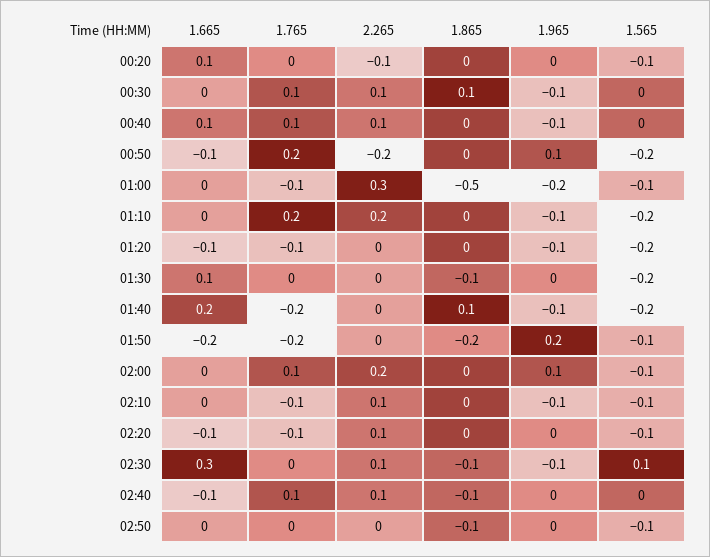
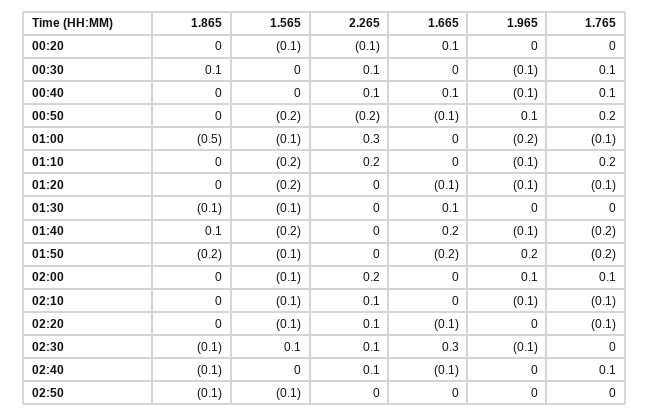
  {
    "1.665": {
      "00:20": 0.1,
      "00:30": 0,
      "00:40": 0.1,
      "00:50": -0.1,
      "01:00": 0,
      "01:10": 0,
      "01:20": -0.1,
      "01:30": 0.1,
      "01:40": 0.2,
      "01:50": -0.2,
      "02:00": 0,
      "02:10": 0,
      "02:20": -0.1,
      "02:30": 0.3,
      "02:40": -0.1,
      "02:50": 0
    },
    "1.765": {
      "00:20": 0,
      "00:30": 0.1,
      "00:40": 0.1,
      "00:50": 0.2,
      "01:00": -0.1,
      "01:10": 0.2,
      "01:20": -0.1,
      "01:30": 0,
      "01:40": -0.2,
      "01:50": -0.2,
      "02:00": 0.1,
      "02:10": -0.1,
      "02:20": -0.1,
      "02:30": 0,
      "02:40": 0.1,
      "02:50": 0
    },
    "2.265": {
      "00:20": -0.1,
      "00:30": 0.1,
      "00:40": 0.1,
      "00:50": -0.2,
      "01:00": 0.3,
      "01:10": 0.2,
      "01:20": 0,
      "01:30": 0,
      "01:40": 0,
      "01:50": 0,
      "02:00": 0.2,
      "02:10": 0.1,
      "02:20": 0.1,
      "02:30": 0.1,
      "02:40": 0.1,
      "02:50": 0
    },
    "1.865": {
      "00:20": 0,
      "00:30": 0.1,
      "00:40": 0,
      "00:50": 0,
      "01:00": -0.5,
      "01:10": 0,
      "01:20": 0,
      "01:30": -0.1,
      "01:40": 0.1,
      "01:50": -0.2,
      "02:00": 0,
      "02:10": 0,
      "02:20": 0,
      "02:30": -0.1,
      "02:40": -0.1,
      "02:50": -0.1
    },
    "1.965": {
      "00:20": 0,
      "00:30": -0.1,
      "00:40": -0.1,
      "00:50": 0.1,
      "01:00": -0.2,
      "01:10": -0.1,
      "01:20": -0.1,
      "01:30": 0,
      "01:40": -0.1,
      "01:50": 0.2,
      "02:00": 0.1,
      "02:10": -0.1,
      "02:20": 0,
      "02:30": -0.1,
      "02:40": 0,
      "02:50": 0
    },
    "1.565": {
      "00:20": -0.1,
      "00:30": 0,
      "00:40": 0,
      "00:50": -0.2,
      "01:00": -0.1,
      "01:10": -0.2,
      "01:20": -0.2,
-     "01:30": -0.2,
+     "01:30": -0.1,
      "01:40": -0.2,
      "01:50": -0.1,
      "02:00": -0.1,
      "02:10": -0.1,
      "02:20": -0.1,
      "02:30": 0.1,
      "02:40": 0,
      "02:50": -0.1
    }
  }

